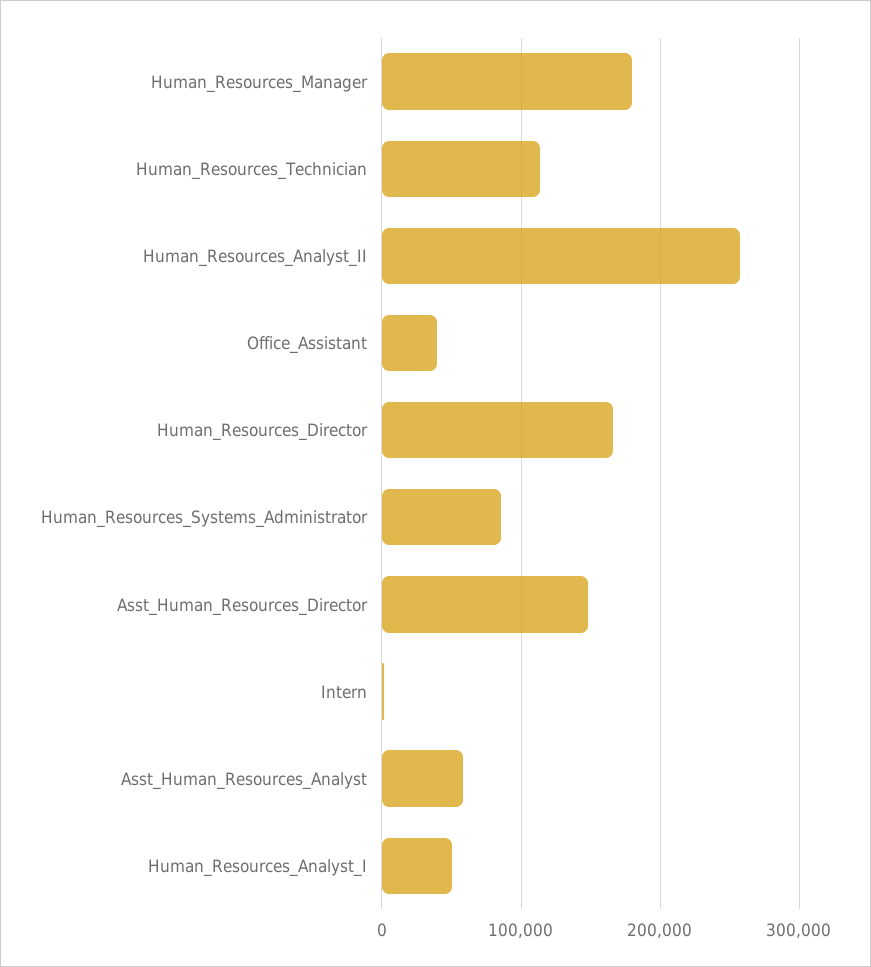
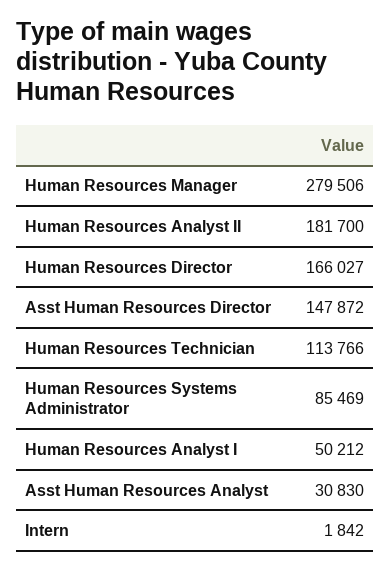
  {
-   "Human_Resources_Manager": 180000,
+   "Human_Resources_Manager": 279506,
    "Human_Resources_Technician": 113766,
-   "Human_Resources_Analyst_II": 260000,
+   "Human_Resources_Analyst_II": 181700,
-   "Office_Assistant": 40000,
    "Human_Resources_Director": 166027,
    "Human_Resources_Systems_Administrator": 85469,
    "Asst_Human_Resources_Director": 147872,
    "Intern": 1842,
-   "Asst_Human_Resources_Analyst": 60000,
+   "Asst_Human_Resources_Analyst": 30830,
    "Human_Resources_Analyst_I": 50212
  }

